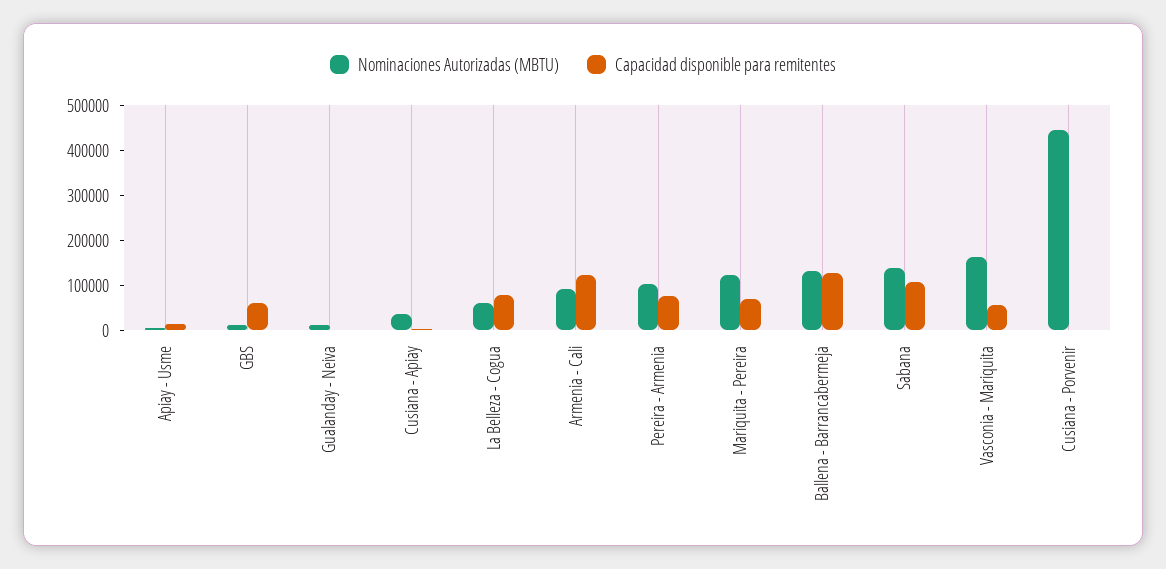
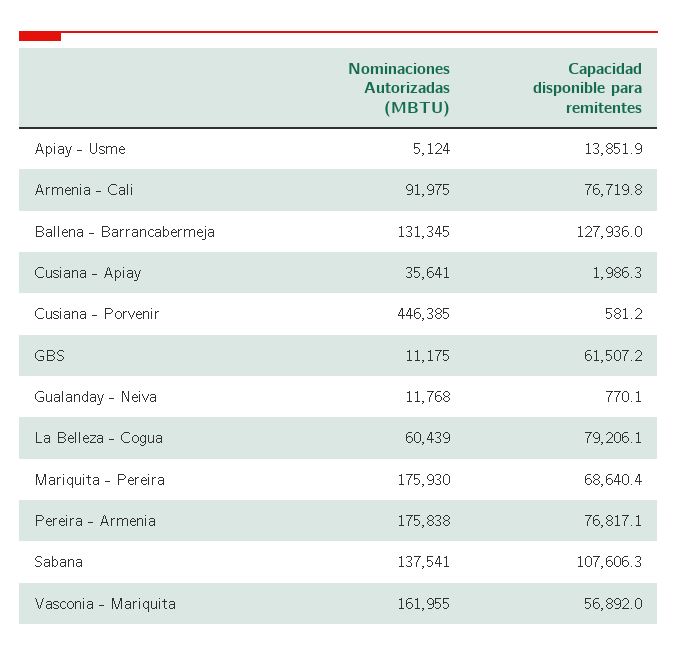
  {
    "Nominaciones Autorizadas (MBTU)": {
      "Apiay - Usme": 5124,
      "GBS": 11175,
      "Gualanday - Neiva": 11768,
      "Cusiana - Apiay": 35641,
      "La Belleza - Cogua": 60439,
      "Armenia - Cali": 91975,
-     "Pereira - Armenia": 100000,
+     "Pereira - Armenia": 175838,
-     "Mariquita - Pereira": 120000,
+     "Mariquita - Pereira": 175930,
      "Ballena - Barrancabermeja": 131345,
      "Sabana": 137541,
      "Vasconia - Mariquita": 161955,
      "Cusiana - Porvenir": 446385
    },
    "Capacidad disponible para remitentes": {
      "Apiay - Usme": 13851.9,
      "GBS": 61507.2,
      "Gualanday - Neiva": 770.1,
      "Cusiana - Apiay": 1986.3,
      "La Belleza - Cogua": 79206.1,
-     "Armenia - Cali": 120000,
+     "Armenia - Cali": 76719.8,
      "Pereira - Armenia": 76817.1,
      "Mariquita - Pereira": 68640.4,
      "Ballena - Barrancabermeja": 127936,
      "Sabana": 107606.3,
      "Vasconia - Mariquita": 56892,
      "Cusiana - Porvenir": 581.2
    }
  }

